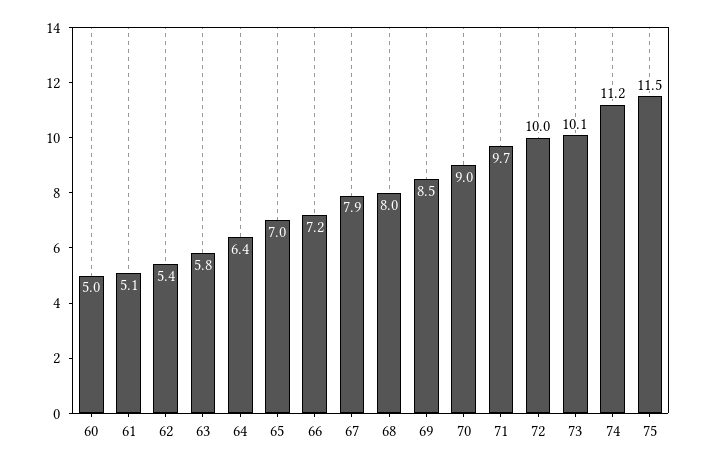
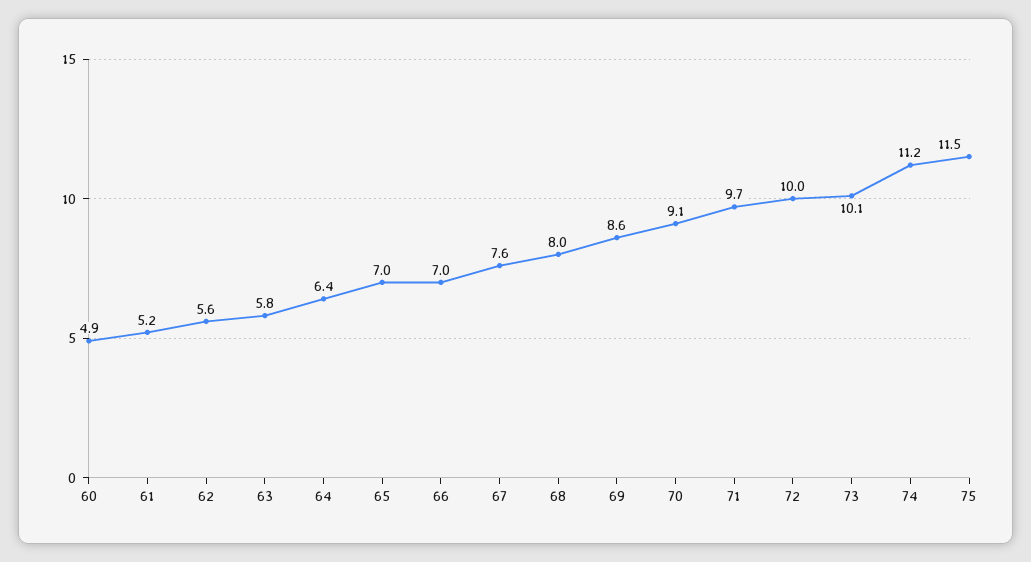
  {
-   "60": 5,
+   "60": 4.9,
-   "61": 5.1,
+   "61": 5.2,
-   "62": 5.4,
+   "62": 5.6,
    "63": 5.8,
    "64": 6.4,
    "65": 7,
-   "66": 7.2,
+   "66": 7,
-   "67": 7.9,
+   "67": 7.6,
    "68": 8,
-   "69": 8.5,
+   "69": 8.6,
-   "70": 9,
+   "70": 9.1,
    "71": 9.7,
    "72": 10,
    "73": 10.1,
    "74": 11.2,
    "75": 11.5
  }

